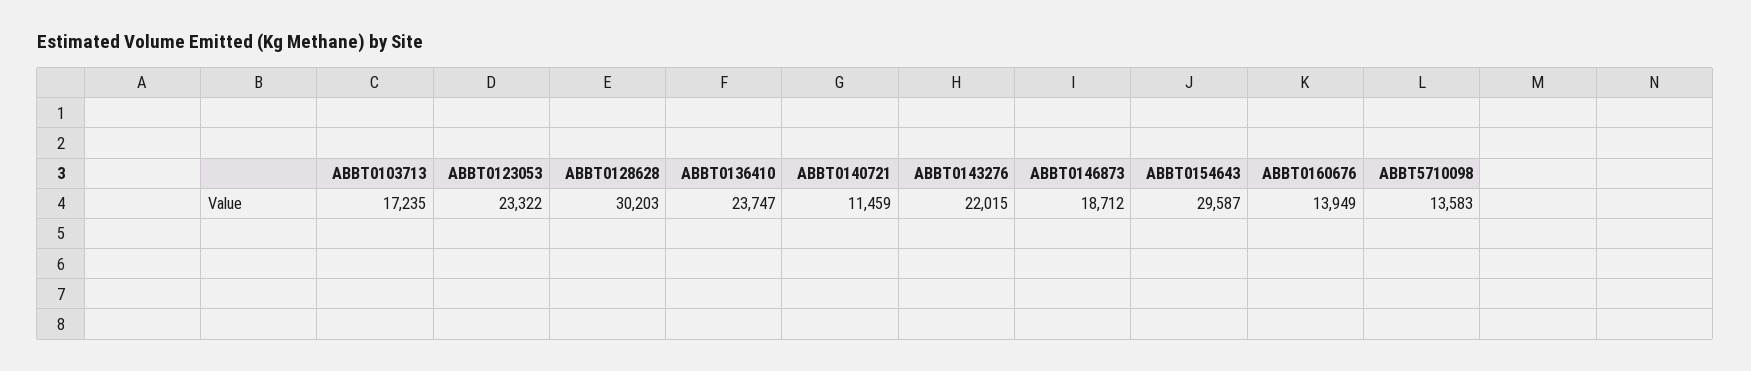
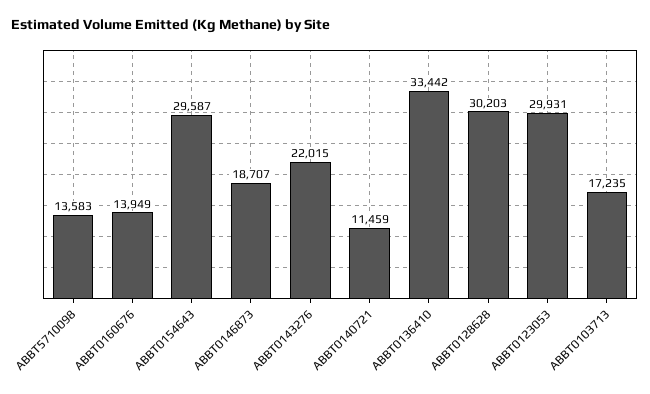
  {
    "ABBT0103713": 17235,
-   "ABBT0123053": 23322,
+   "ABBT0123053": 29931,
    "ABBT0128628": 30203,
-   "ABBT0136410": 23747,
+   "ABBT0136410": 33442,
    "ABBT0140721": 11459,
    "ABBT0143276": 22015,
-   "ABBT0146873": 18712,
+   "ABBT0146873": 18707,
    "ABBT0154643": 29587,
    "ABBT0160676": 13949,
    "ABBT5710098": 13583
  }

